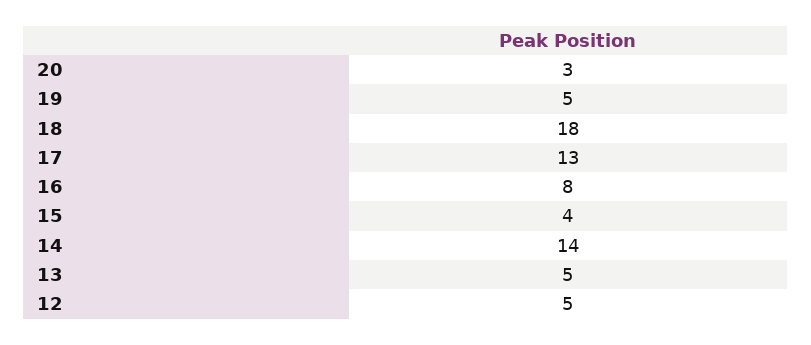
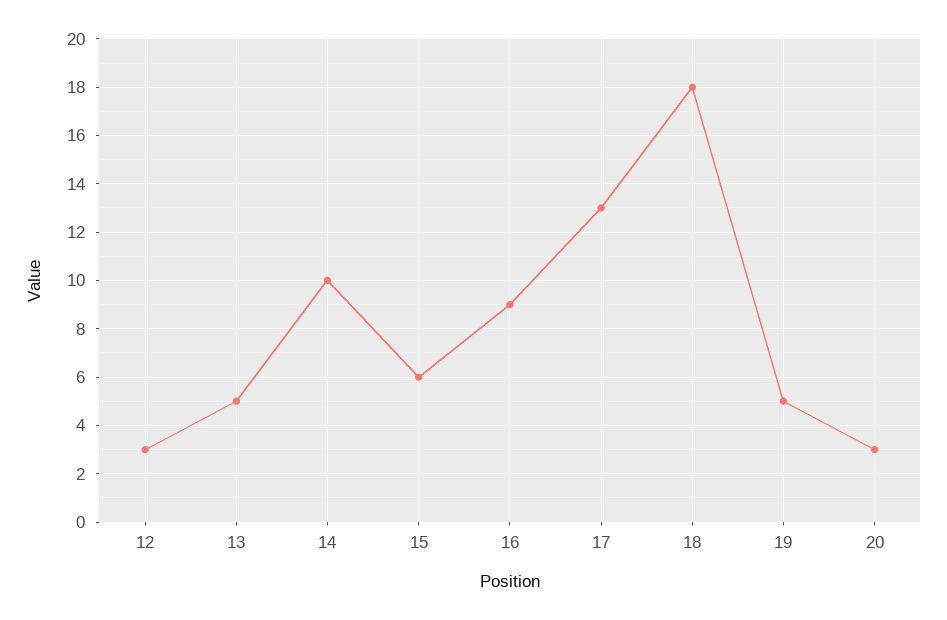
  {
    "20": 3,
    "19": 5,
    "18": 18,
    "17": 13,
-   "16": 8,
+   "16": 9,
-   "15": 4,
+   "15": 6,
-   "14": 14,
+   "14": 10,
    "13": 5,
-   "12": 5
+   "12": 3
  }

